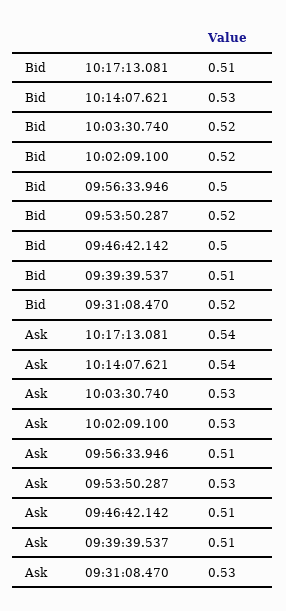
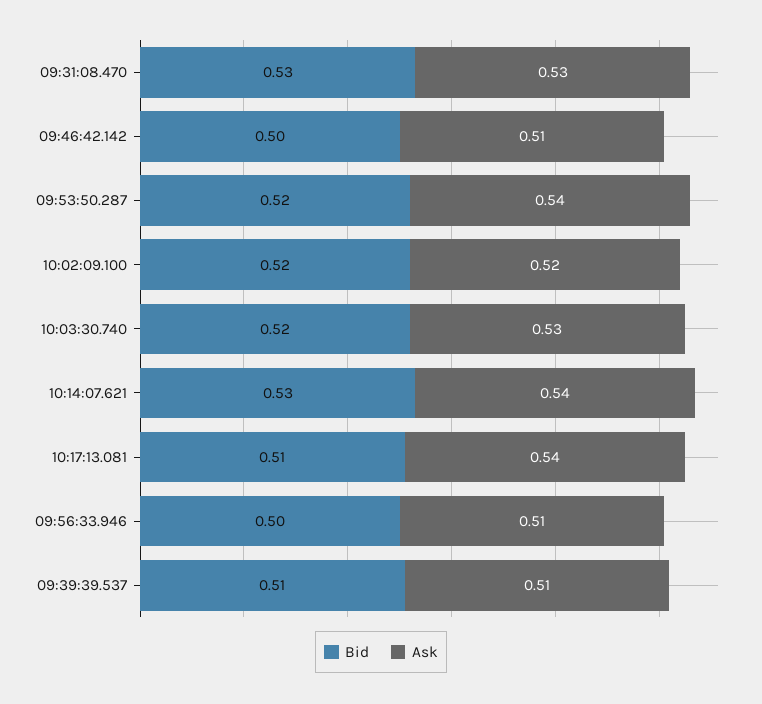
  {
    "Bid": {
      "10:17:13.081": 0.51,
      "10:14:07.621": 0.53,
      "10:03:30.740": 0.52,
      "10:02:09.100": 0.52,
      "09:56:33.946": 0.5,
      "09:53:50.287": 0.52,
      "09:46:42.142": 0.5,
      "09:39:39.537": 0.51,
-     "09:31:08.470": 0.52
+     "09:31:08.470": 0.53
    },
    "Ask": {
      "10:17:13.081": 0.54,
      "10:14:07.621": 0.54,
      "10:03:30.740": 0.53,
-     "10:02:09.100": 0.53,
+     "10:02:09.100": 0.52,
      "09:56:33.946": 0.51,
-     "09:53:50.287": 0.53,
+     "09:53:50.287": 0.54,
      "09:46:42.142": 0.51,
      "09:39:39.537": 0.51,
      "09:31:08.470": 0.53
    }
  }

